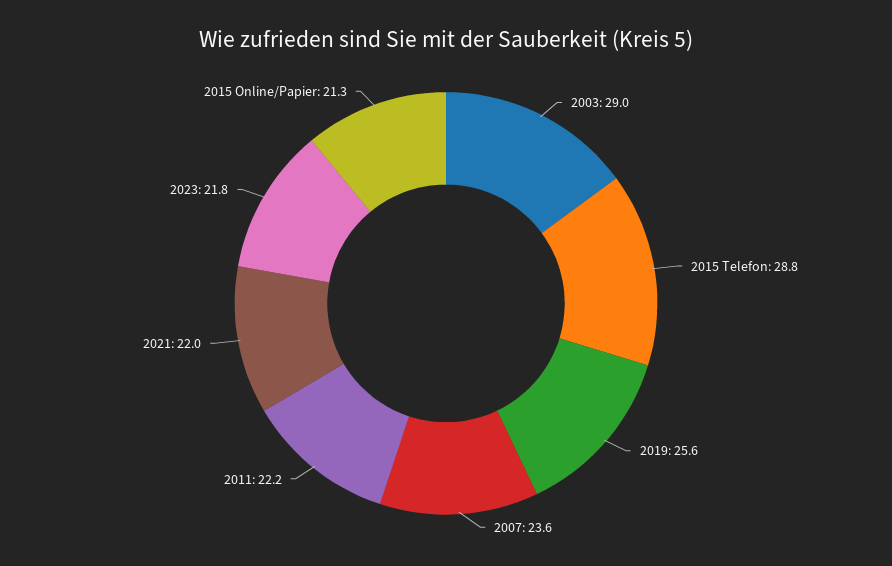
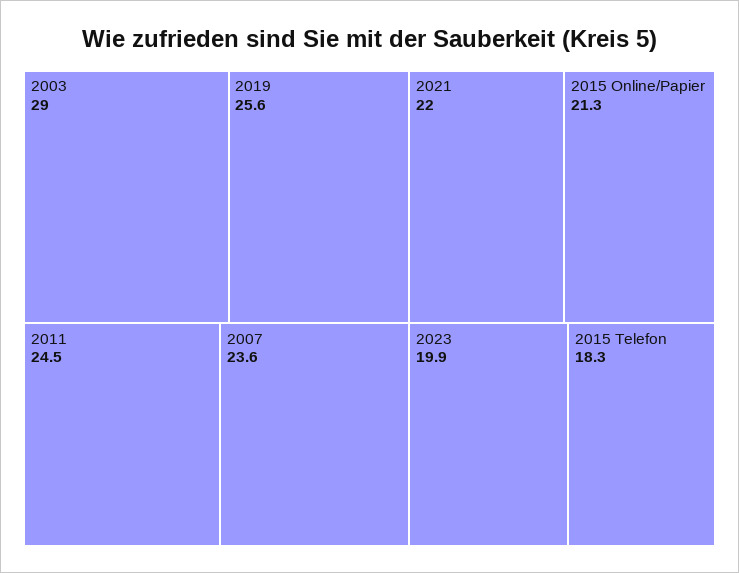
  {
    "2003": 29,
-   "2015 Telefon": 28.8,
+   "2015 Telefon": 18.3,
    "2019": 25.6,
    "2007": 23.6,
-   "2011": 22.2,
+   "2011": 24.5,
    "2021": 22,
-   "2023": 21.8,
+   "2023": 19.9,
    "2015 Online/Papier": 21.3
  }

